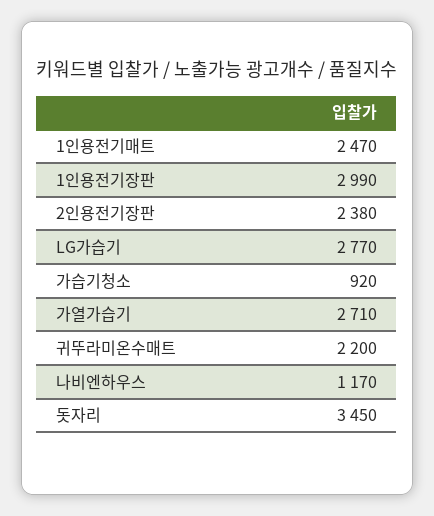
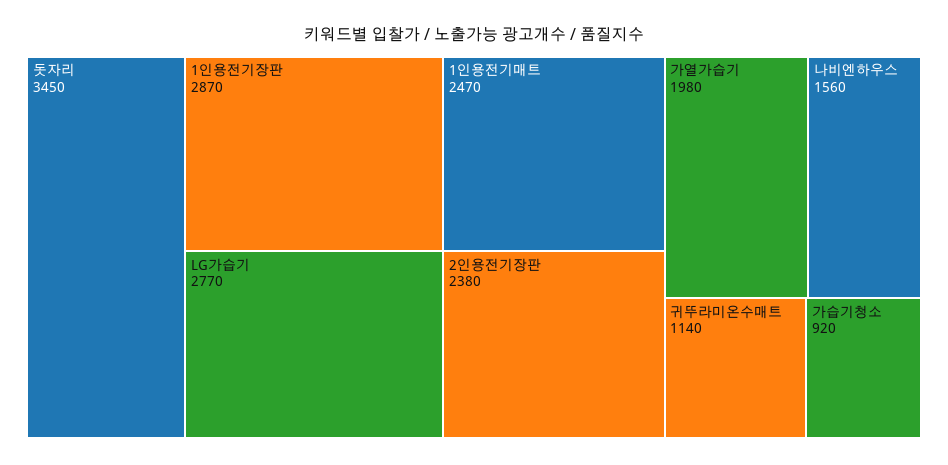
  {
    "1인용전기매트": 2470,
-   "1인용전기장판": 2990,
+   "1인용전기장판": 2870,
    "2인용전기장판": 2380,
    "LG가습기": 2770,
    "가습기청소": 920,
-   "가열가습기": 2710,
+   "가열가습기": 1980,
-   "귀뚜라미온수매트": 2200,
+   "귀뚜라미온수매트": 1140,
-   "나비엔하우스": 1170,
+   "나비엔하우스": 1560,
    "돗자리": 3450
  }

